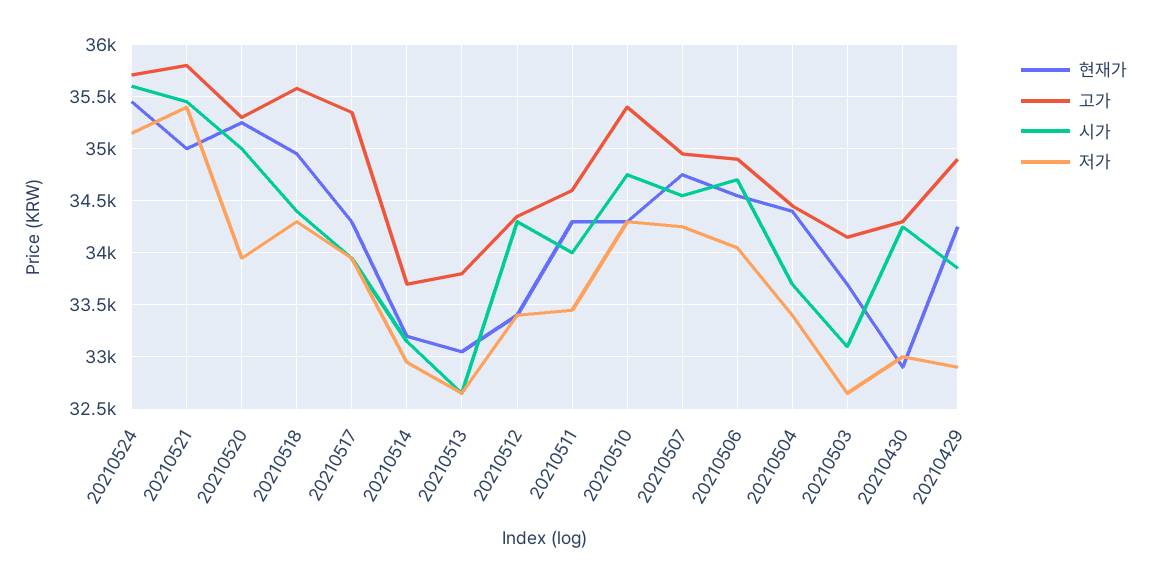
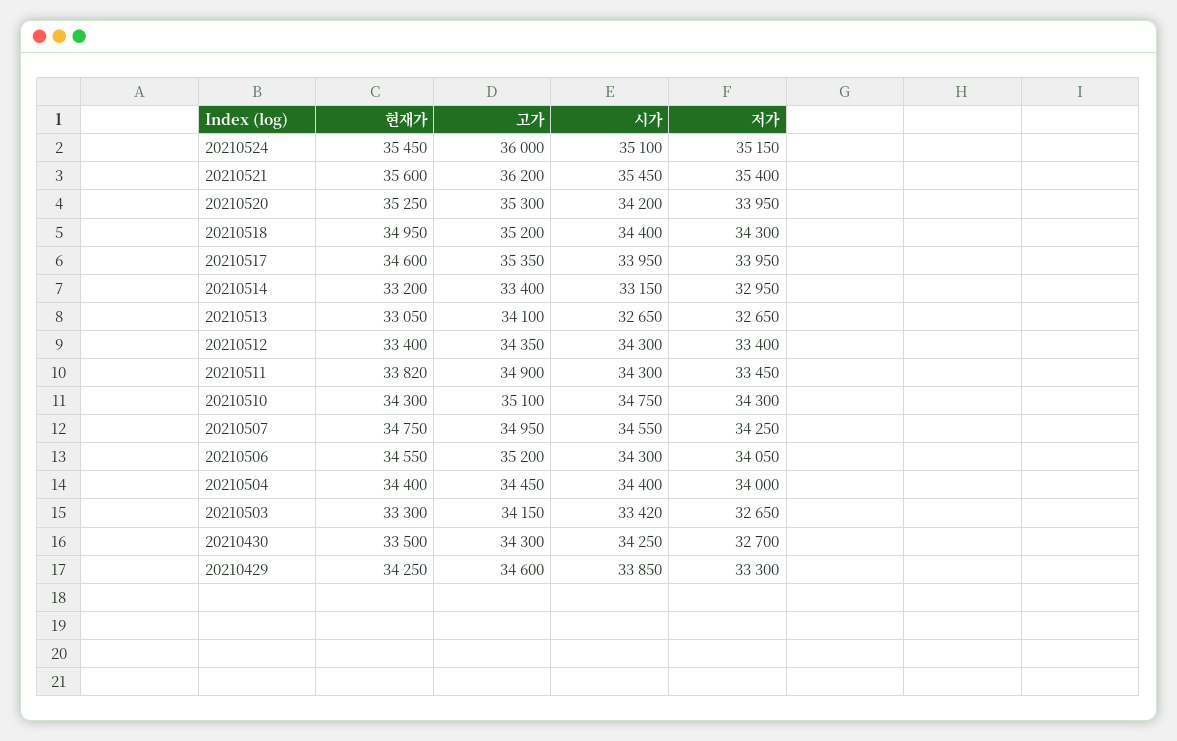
  {
    "현재가": {
      "20210524": 35450,
-     "20210521": 35000,
+     "20210521": 35600,
      "20210520": 35250,
      "20210518": 34950,
-     "20210517": 34300,
+     "20210517": 34600,
      "20210514": 33200,
      "20210513": 33050,
      "20210512": 33400,
-     "20210511": 34300,
+     "20210511": 33820,
      "20210510": 34300,
      "20210507": 34750,
      "20210506": 34550,
      "20210504": 34400,
-     "20210503": 33700,
+     "20210503": 33300,
-     "20210430": 32900,
+     "20210430": 33500,
      "20210429": 34250
    },
    "고가": {
-     "20210524": 35700,
+     "20210524": 36000,
-     "20210521": 35800,
+     "20210521": 36200,
      "20210520": 35300,
-     "20210518": 35600,
+     "20210518": 35200,
      "20210517": 35350,
-     "20210514": 33700,
+     "20210514": 33400,
-     "20210513": 33800,
+     "20210513": 34100,
      "20210512": 34350,
-     "20210511": 34600,
+     "20210511": 34900,
-     "20210510": 35400,
+     "20210510": 35100,
      "20210507": 34950,
-     "20210506": 34900,
+     "20210506": 35200,
      "20210504": 34450,
      "20210503": 34150,
      "20210430": 34300,
-     "20210429": 34900
+     "20210429": 34600
    },
    "시가": {
-     "20210524": 35600,
+     "20210524": 35100,
      "20210521": 35450,
-     "20210520": 35000,
+     "20210520": 34200,
      "20210518": 34400,
      "20210517": 33950,
      "20210514": 33150,
      "20210513": 32650,
      "20210512": 34300,
-     "20210511": 34000,
+     "20210511": 34300,
      "20210510": 34750,
      "20210507": 34550,
-     "20210506": 34700,
+     "20210506": 34300,
-     "20210504": 33700,
+     "20210504": 34400,
-     "20210503": 33100,
+     "20210503": 33420,
      "20210430": 34250,
      "20210429": 33850
    },
    "저가": {
      "20210524": 35150,
      "20210521": 35400,
      "20210520": 33950,
      "20210518": 34300,
      "20210517": 33950,
      "20210514": 32950,
      "20210513": 32650,
      "20210512": 33400,
      "20210511": 33450,
      "20210510": 34300,
      "20210507": 34250,
      "20210506": 34050,
-     "20210504": 33400,
+     "20210504": 34000,
      "20210503": 32650,
-     "20210430": 33000,
+     "20210430": 32700,
-     "20210429": 32900
+     "20210429": 33300
    }
  }

